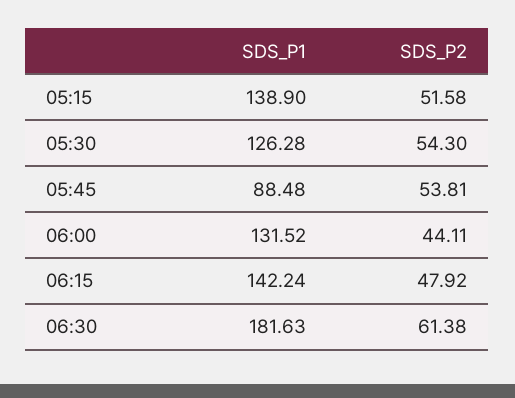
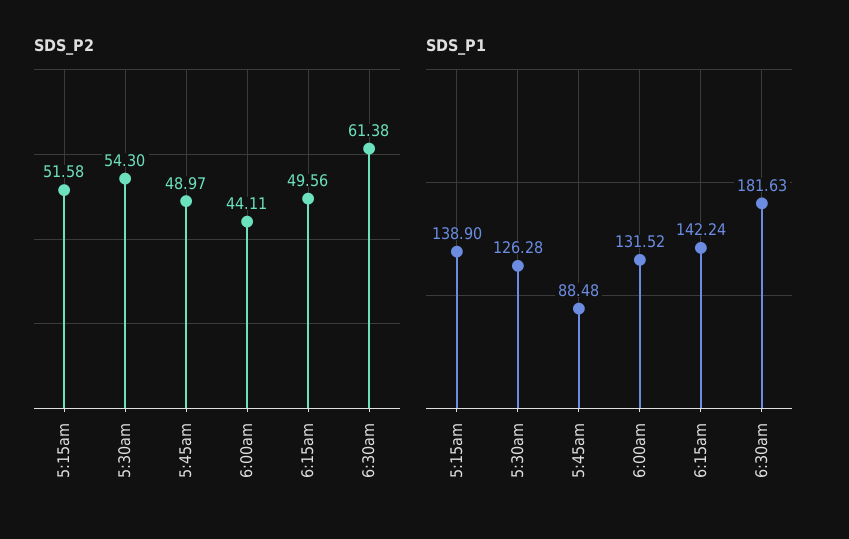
  {
    "SDS_P1": {
      "05:15": 138.9,
      "05:30": 126.28,
      "05:45": 88.48,
      "06:00": 131.52,
      "06:15": 142.24,
      "06:30": 181.63
    },
    "SDS_P2": {
      "05:15": 51.58,
      "05:30": 54.3,
-     "05:45": 53.81,
+     "05:45": 48.97,
      "06:00": 44.11,
-     "06:15": 47.92,
+     "06:15": 49.56,
      "06:30": 61.38
    }
  }

